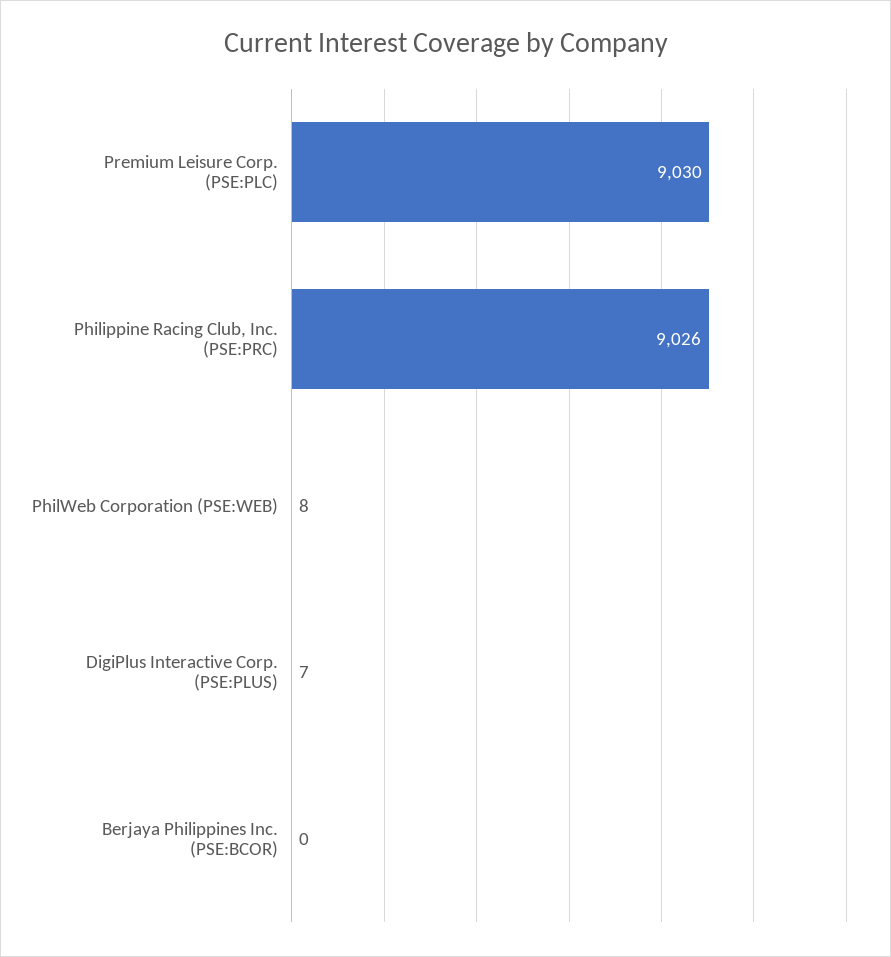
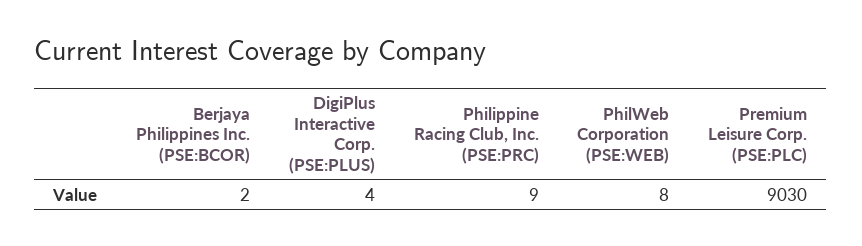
  {
    "Premium Leisure Corp. (PSE:PLC)": 9030,
-   "Philippine Racing Club, Inc. (PSE:PRC)": 9026,
+   "Philippine Racing Club, Inc. (PSE:PRC)": 9,
    "PhilWeb Corporation (PSE:WEB)": 8,
-   "DigiPlus Interactive Corp. (PSE:PLUS)": 7,
+   "DigiPlus Interactive Corp. (PSE:PLUS)": 4,
-   "Berjaya Philippines Inc. (PSE:BCOR)": 0
+   "Berjaya Philippines Inc. (PSE:BCOR)": 2
  }

